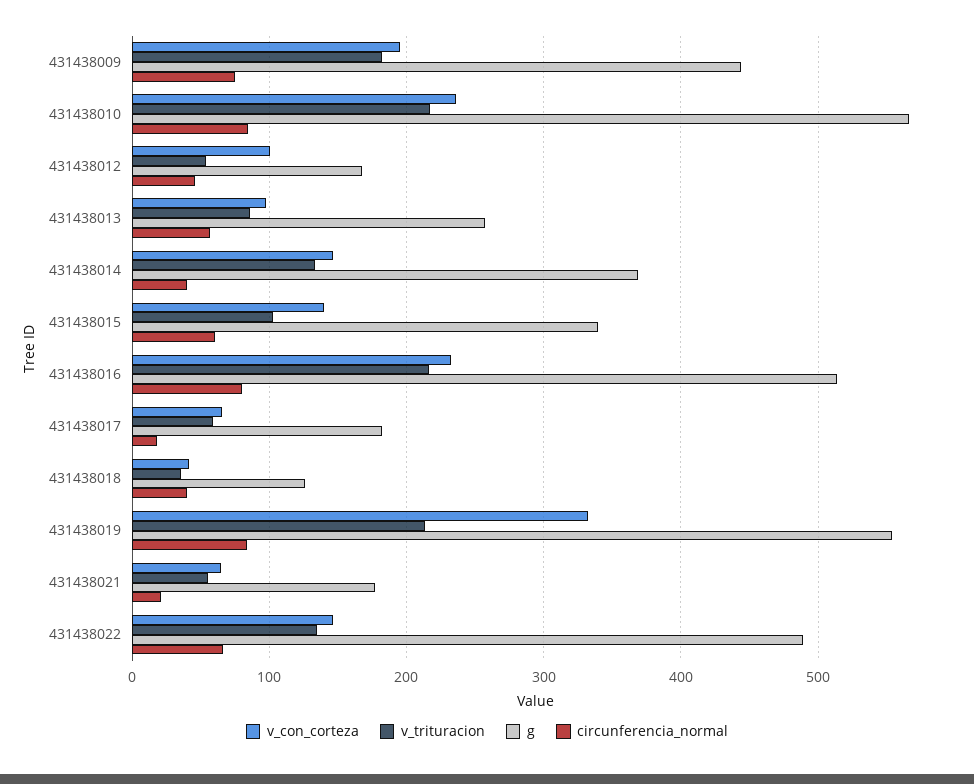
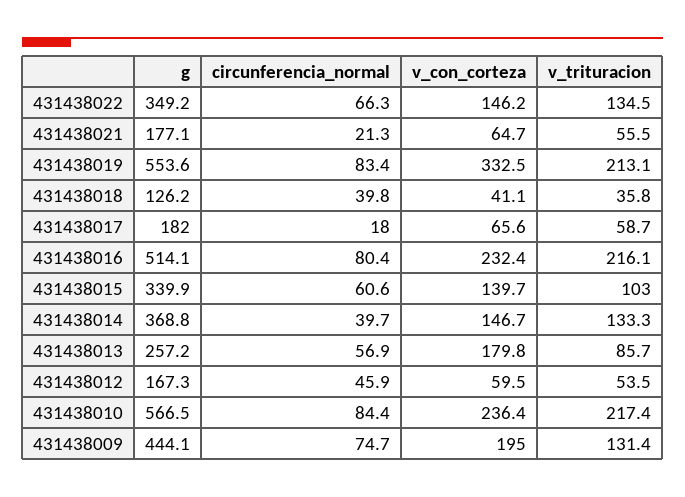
  {
    "v_con_corteza": {
      "431438009": 195,
      "431438010": 236.4,
-     "431438012": 100,
+     "431438012": 59.5,
-     "431438013": 100,
+     "431438013": 179.8,
      "431438014": 146.7,
      "431438015": 139.7,
      "431438016": 232.4,
      "431438017": 65.6,
      "431438018": 41.1,
      "431438019": 332.5,
      "431438021": 64.7,
      "431438022": 146.2
    },
    "v_trituracion": {
-     "431438009": 180,
+     "431438009": 131.4,
      "431438010": 217.4,
      "431438012": 53.5,
      "431438013": 85.7,
      "431438014": 133.3,
      "431438015": 103,
      "431438016": 216.1,
      "431438017": 58.7,
      "431438018": 35.8,
      "431438019": 213.1,
      "431438021": 55.5,
      "431438022": 134.5
    },
    "g": {
      "431438009": 444.1,
      "431438010": 566.5,
      "431438012": 167.3,
      "431438013": 257.2,
      "431438014": 368.8,
      "431438015": 339.9,
      "431438016": 514.1,
      "431438017": 182,
      "431438018": 126.2,
      "431438019": 553.6,
      "431438021": 177.1,
-     "431438022": 490
+     "431438022": 349.2
    },
    "circunferencia_normal": {
      "431438009": 74.7,
      "431438010": 84.4,
      "431438012": 45.9,
      "431438013": 56.9,
      "431438014": 39.7,
      "431438015": 60.6,
      "431438016": 80.4,
      "431438017": 18,
      "431438018": 39.8,
      "431438019": 83.4,
      "431438021": 21.3,
      "431438022": 66.3
    }
  }

